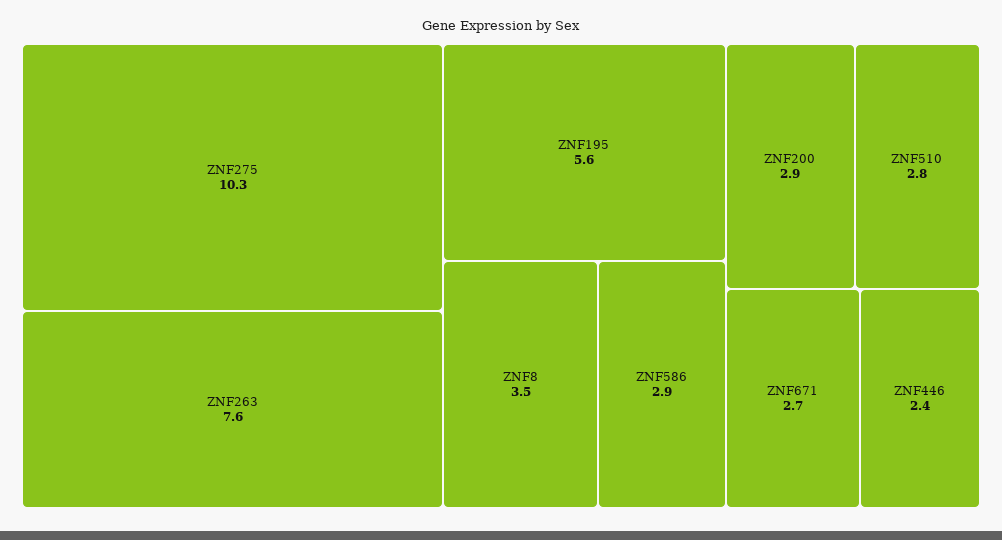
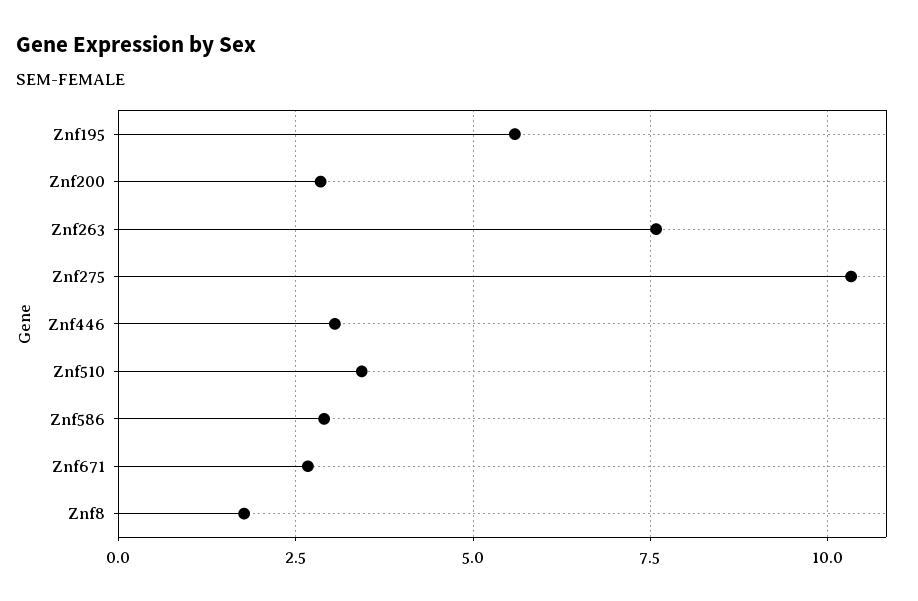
  {
    "ZNF275": 10.3,
    "ZNF263": 7.6,
    "ZNF195": 5.6,
-   "ZNF8": 3.5,
+   "ZNF8": 1.75,
    "ZNF586": 2.9,
    "ZNF200": 2.9,
-   "ZNF510": 2.8,
+   "ZNF510": 3.5,
    "ZNF671": 2.7,
-   "ZNF446": 2.4
+   "ZNF446": 3
  }

